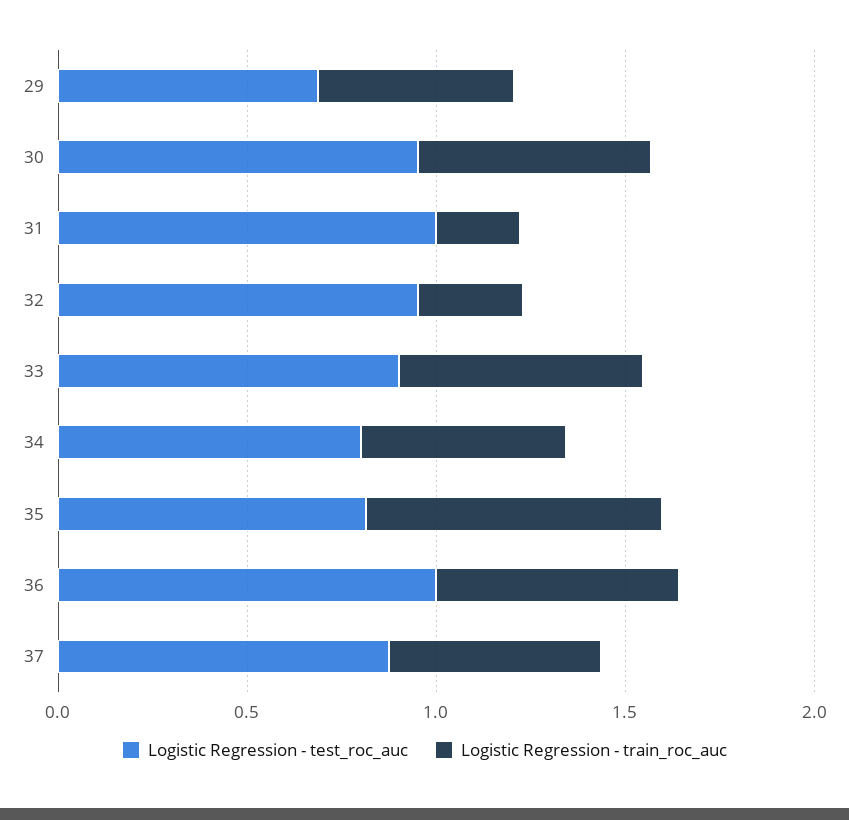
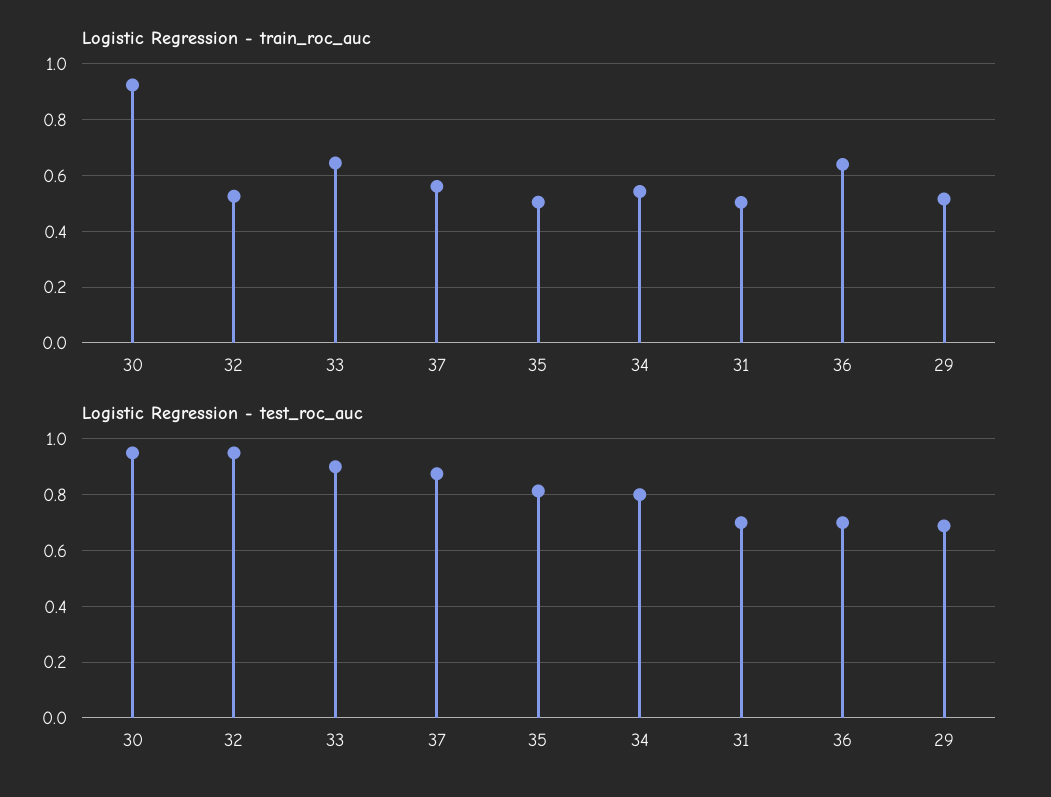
  {
    "Logistic Regression - test_roc_auc": {
      "29": 0.7,
      "30": 0.95,
-     "31": 1,
+     "31": 0.7,
      "32": 0.95,
      "33": 0.9,
      "34": 0.8,
      "35": 0.825,
-     "36": 1,
+     "36": 0.7,
      "37": 0.875
    },
    "Logistic Regression - train_roc_auc": {
      "29": 0.525,
-     "30": 0.6,
+     "30": 0.925,
-     "31": 0.2,
+     "31": 0.5,
-     "32": 0.3,
+     "32": 0.525,
      "33": 0.65,
      "34": 0.55,
-     "35": 0.8,
+     "35": 0.5,
      "36": 0.65,
      "37": 0.55
    }
  }

